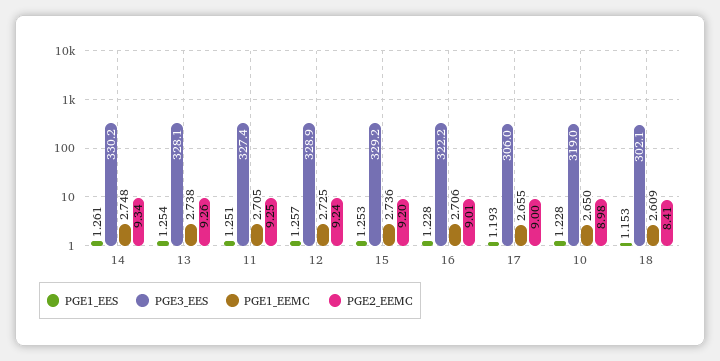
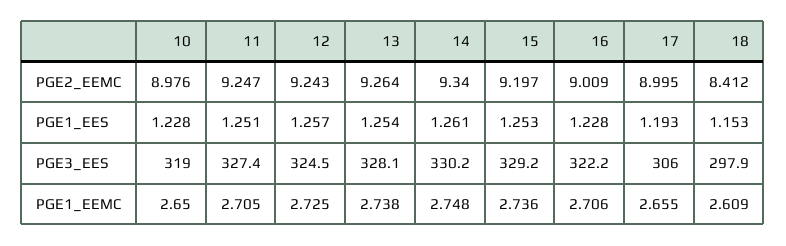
  {
    "PGE1_EES": {
      "14": 1.261,
      "13": 1.254,
      "11": 1.251,
      "12": 1.257,
      "15": 1.253,
      "16": 1.228,
      "17": 1.193,
      "10": 1.228,
      "18": 1.153
    },
    "PGE3_EES": {
      "14": 330.2,
      "13": 328.1,
      "11": 327.4,
-     "12": 328.9,
+     "12": 324.5,
      "15": 329.2,
      "16": 322.2,
      "17": 306,
      "10": 319,
-     "18": 302.1
+     "18": 297.9
    },
    "PGE1_EEMC": {
      "14": 2.748,
      "13": 2.738,
      "11": 2.705,
      "12": 2.725,
      "15": 2.736,
      "16": 2.706,
      "17": 2.655,
      "10": 2.65,
      "18": 2.609
    },
    "PGE2_EEMC": {
      "14": 9.34,
      "13": 9.264,
      "11": 9.247,
      "12": 9.243,
      "15": 9.197,
      "16": 9.009,
      "17": 8.995,
      "10": 8.976,
      "18": 8.412
    }
  }

